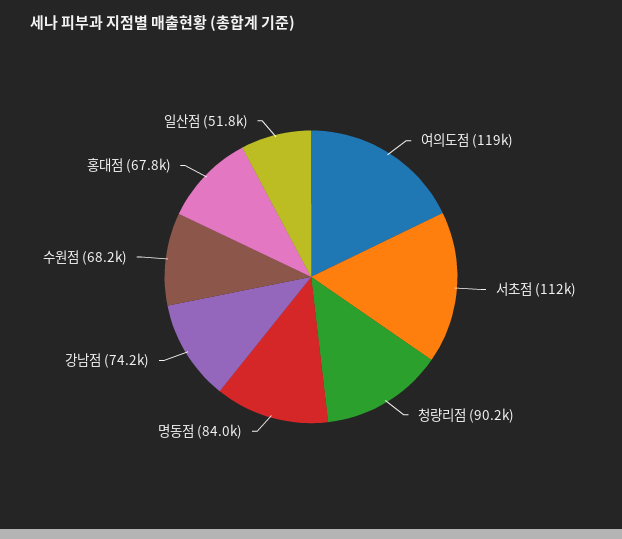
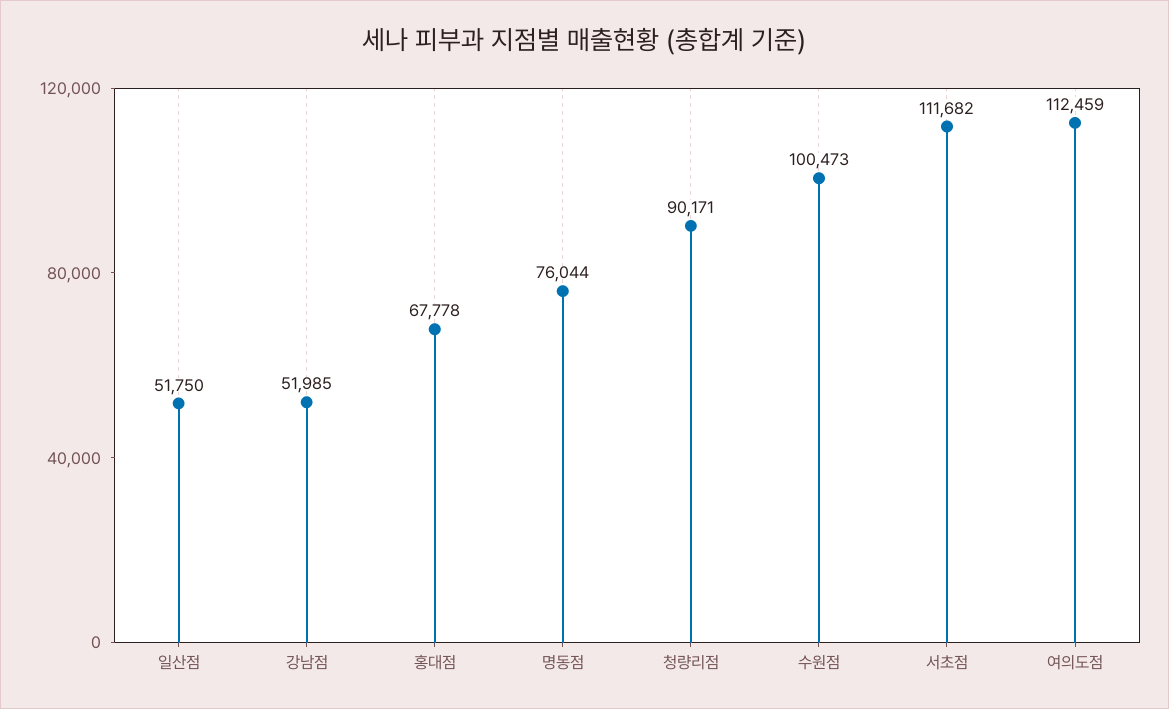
  {
-   "여의도점": 119000,
+   "여의도점": 112459,
    "서초점": 111682,
    "청량리점": 90171,
-   "명동점": 84000,
+   "명동점": 76044,
-   "강남점": 74200,
+   "강남점": 51985,
-   "수원점": 68200,
+   "수원점": 100473,
    "홍대점": 67778,
    "일산점": 51750
  }

